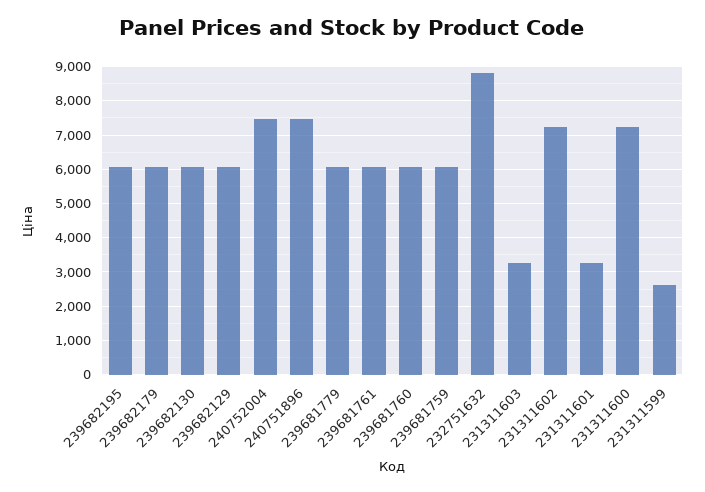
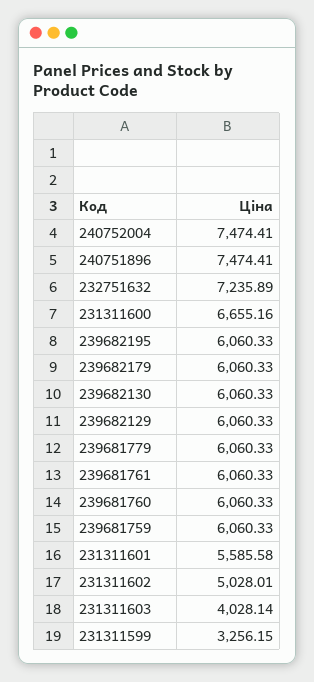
  {
    "239682195": 6060.33,
    "239682179": 6060.33,
    "239682130": 6060.33,
    "239682129": 6060.33,
    "240752004": 7474.41,
    "240751896": 7474.41,
    "239681779": 6060.33,
    "239681761": 6060.33,
    "239681760": 6060.33,
    "239681759": 6060.33,
-   "232751632": 8800,
+   "232751632": 7235.89,
-   "231311603": 3200,
+   "231311603": 4028.14,
-   "231311602": 7200,
+   "231311602": 5028.01,
-   "231311601": 3200,
+   "231311601": 5585.58,
-   "231311600": 7200,
+   "231311600": 6655.16,
-   "231311599": 2600
+   "231311599": 3256.15
  }

